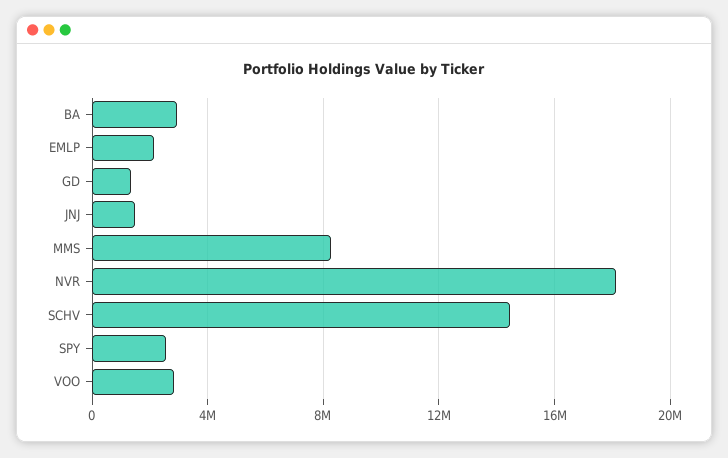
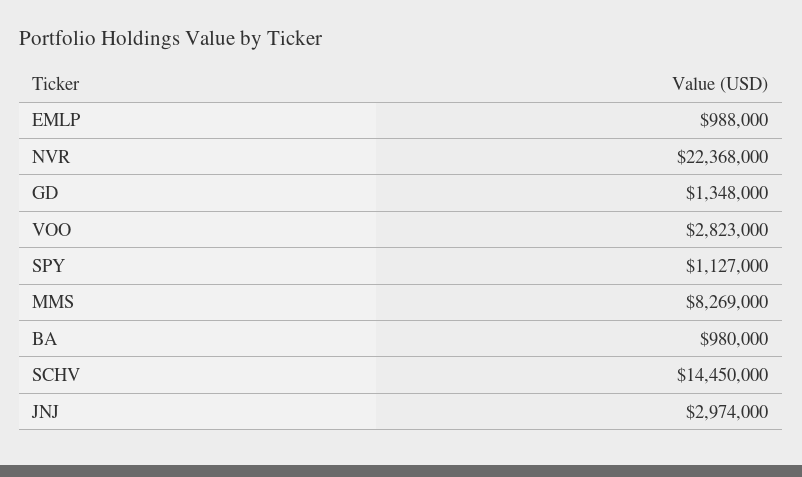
  {
-   "BA": 3000000,
+   "BA": 980000,
-   "EMLP": 2000000,
+   "EMLP": 988000,
    "GD": 1348000,
-   "JNJ": 1500000,
+   "JNJ": 2974000,
    "MMS": 8269000,
-   "NVR": 18000000,
+   "NVR": 22368000,
    "SCHV": 14450000,
-   "SPY": 2500000,
+   "SPY": 1127000,
    "VOO": 2823000
  }

